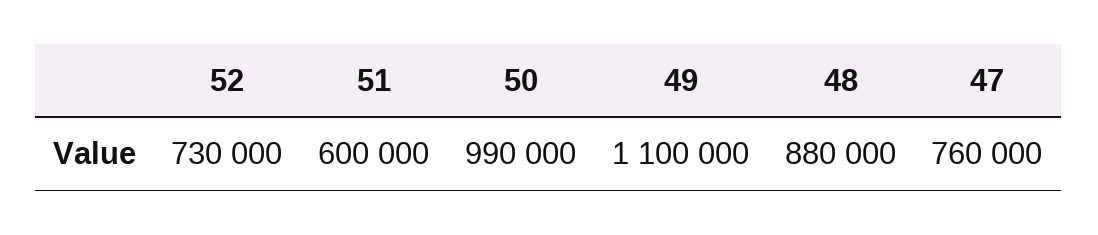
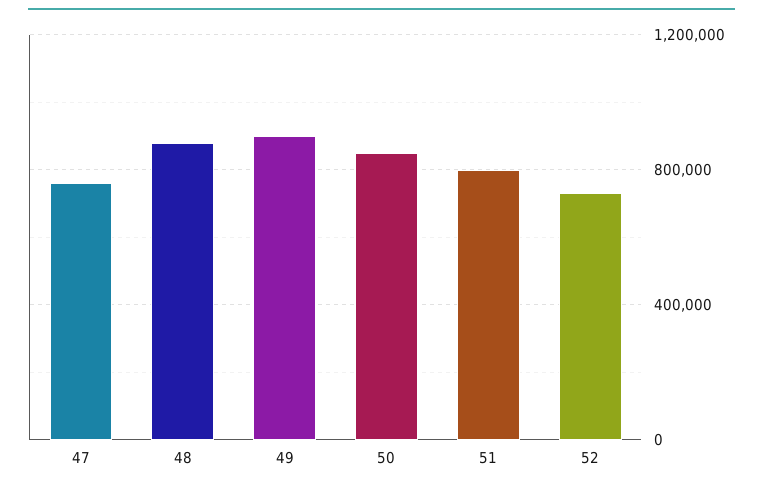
  {
    "52": 730000,
-   "51": 600000,
+   "51": 800000,
-   "50": 990000,
+   "50": 850000,
-   "49": 1100000,
+   "49": 900000,
    "48": 880000,
    "47": 760000
  }

